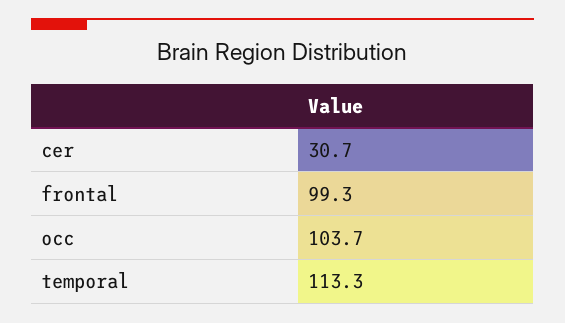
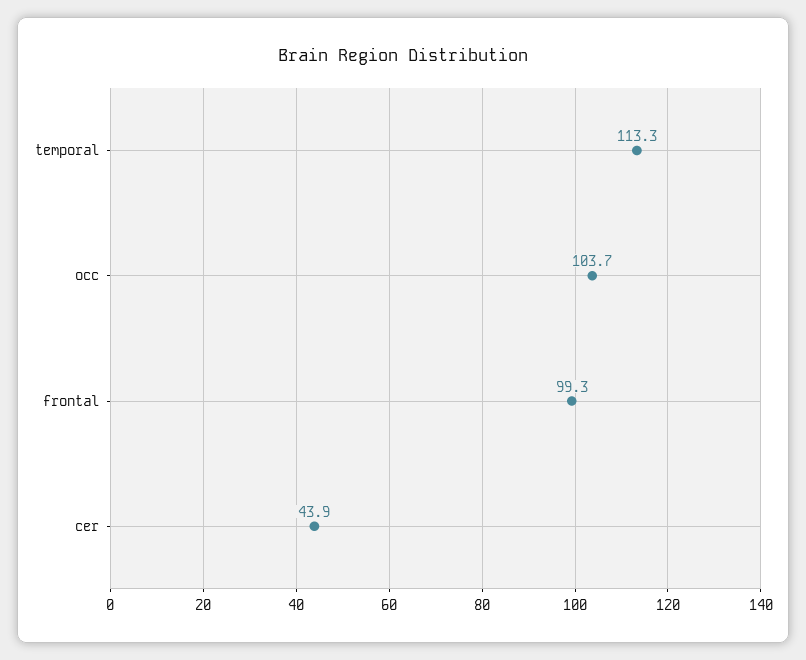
  {
-   "cer": 30.7,
+   "cer": 43.9,
    "frontal": 99.3,
    "occ": 103.7,
    "temporal": 113.3
  }

